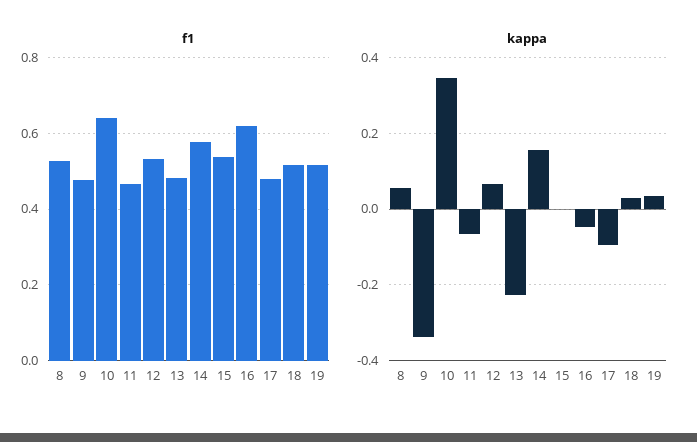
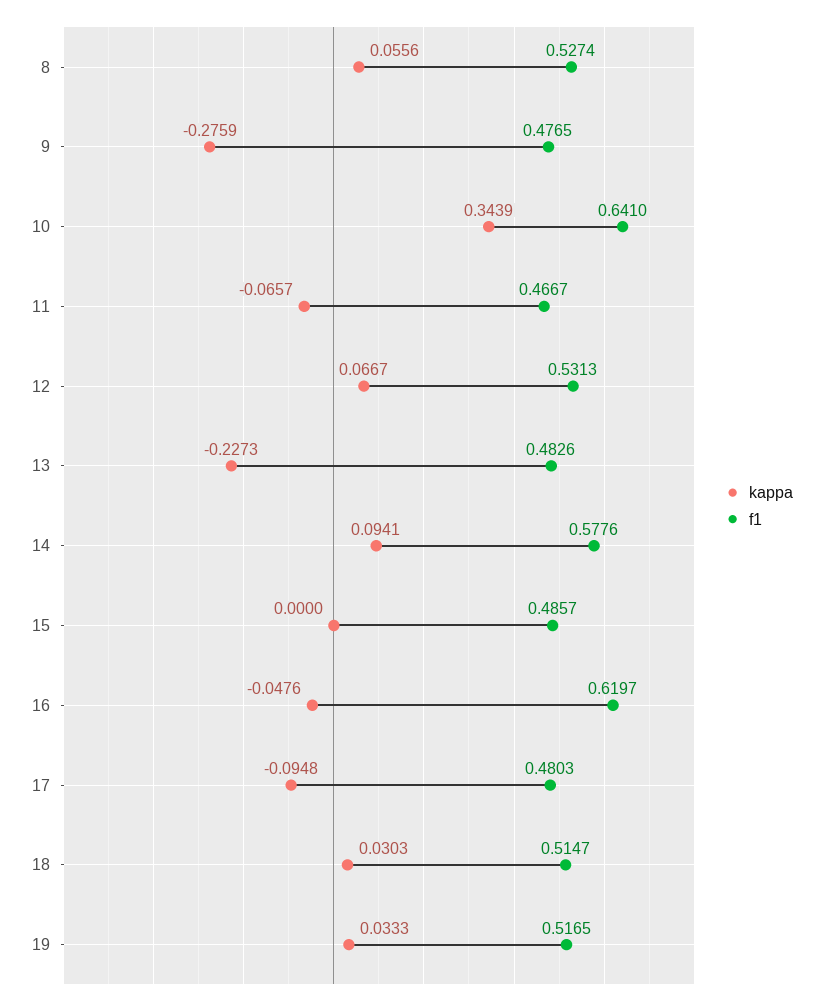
  {
    "f1": {
      "8": 0.5274,
      "9": 0.4765,
      "10": 0.641,
      "11": 0.4667,
      "12": 0.5313,
      "13": 0.4826,
      "14": 0.5776,
-     "15": 0.54,
+     "15": 0.4857,
      "16": 0.6197,
      "17": 0.4803,
      "18": 0.5147,
      "19": 0.5165
    },
    "kappa": {
      "8": 0.0556,
-     "9": -0.34,
+     "9": -0.2759,
      "10": 0.3439,
      "11": -0.0657,
      "12": 0.0667,
      "13": -0.2273,
-     "14": 0.16,
+     "14": 0.0941,
      "15": 0,
      "16": -0.0476,
      "17": -0.0948,
      "18": 0.0303,
      "19": 0.0333
    }
  }

